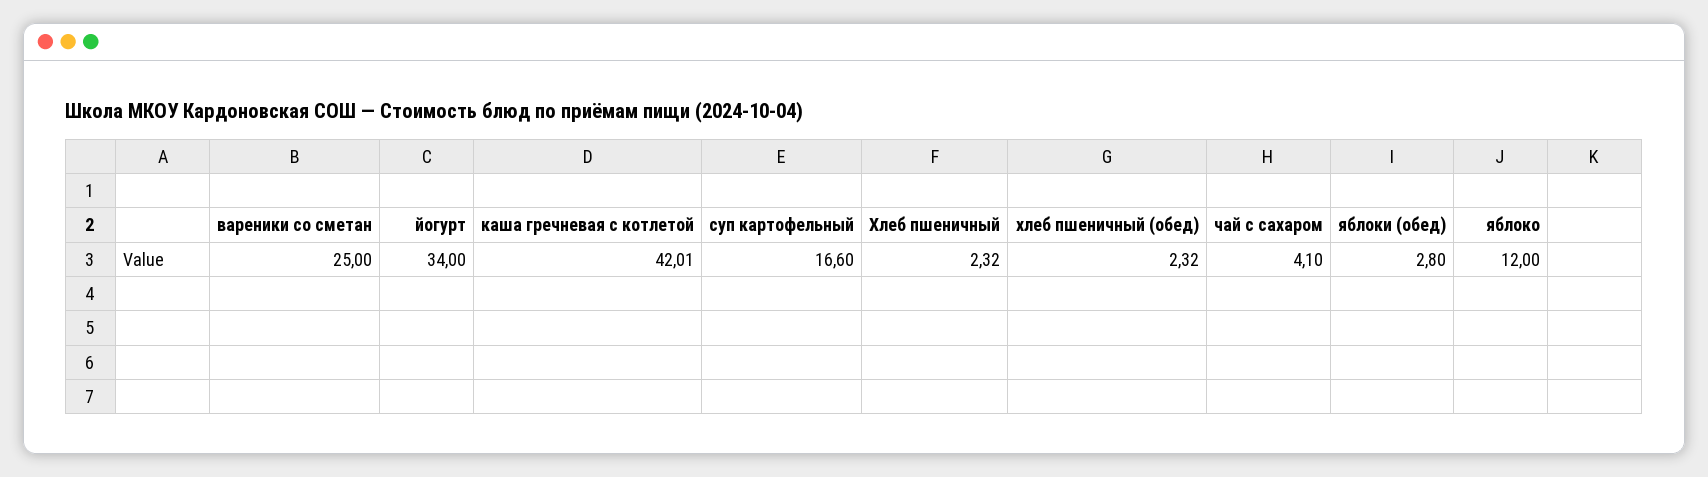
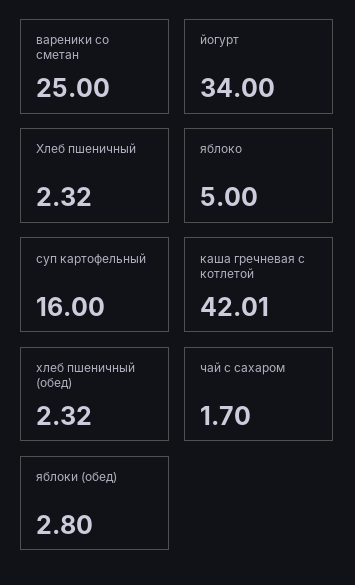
  {
    "вареники со сметан": 25,
    "йогурт": 34,
    "каша гречневая с котлетой": 42.01,
-   "суп картофельный": 16.6,
+   "суп картофельный": 16,
    "Хлеб пшеничный": 2.32,
    "хлеб пшеничный (обед)": 2.32,
-   "чай с сахаром": 4.1,
+   "чай с сахаром": 1.7,
    "яблоки (обед)": 2.8,
-   "яблоко": 12
+   "яблоко": 5
  }

